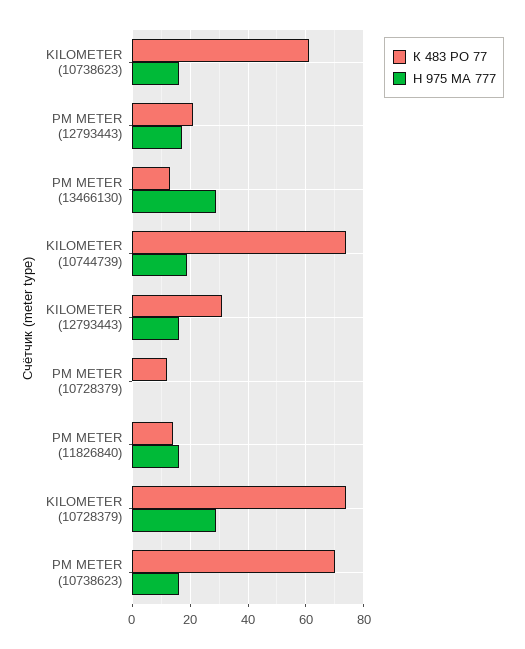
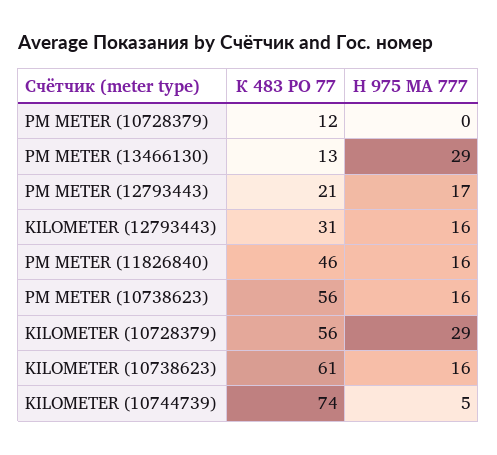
  {
    "К 483 РО 77": {
      "KILOMETER (10738623)": 61,
      "PM METER (12793443)": 21,
      "PM METER (13466130)": 13,
      "KILOMETER (10744739)": 74,
      "KILOMETER (12793443)": 31,
      "PM METER (10728379)": 12,
-     "PM METER (11826840)": 15,
+     "PM METER (11826840)": 46,
-     "KILOMETER (10728379)": 75,
+     "KILOMETER (10728379)": 56,
-     "PM METER (10738623)": 70
+     "PM METER (10738623)": 56
    },
    "Н 975 МА 777": {
      "KILOMETER (10738623)": 16,
      "PM METER (12793443)": 17,
      "PM METER (13466130)": 29,
-     "KILOMETER (10744739)": 20,
+     "KILOMETER (10744739)": 5,
      "KILOMETER (12793443)": 16,
      "PM METER (10728379)": 0,
      "PM METER (11826840)": 16,
      "KILOMETER (10728379)": 29,
      "PM METER (10738623)": 16
    }
  }

